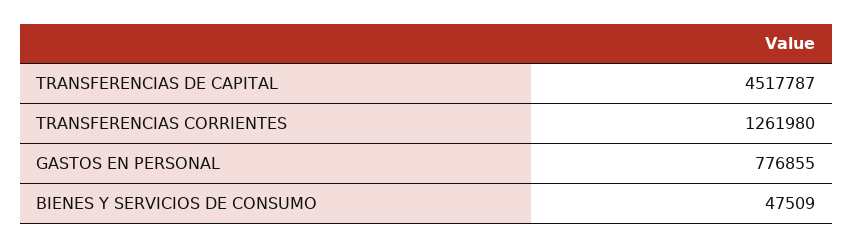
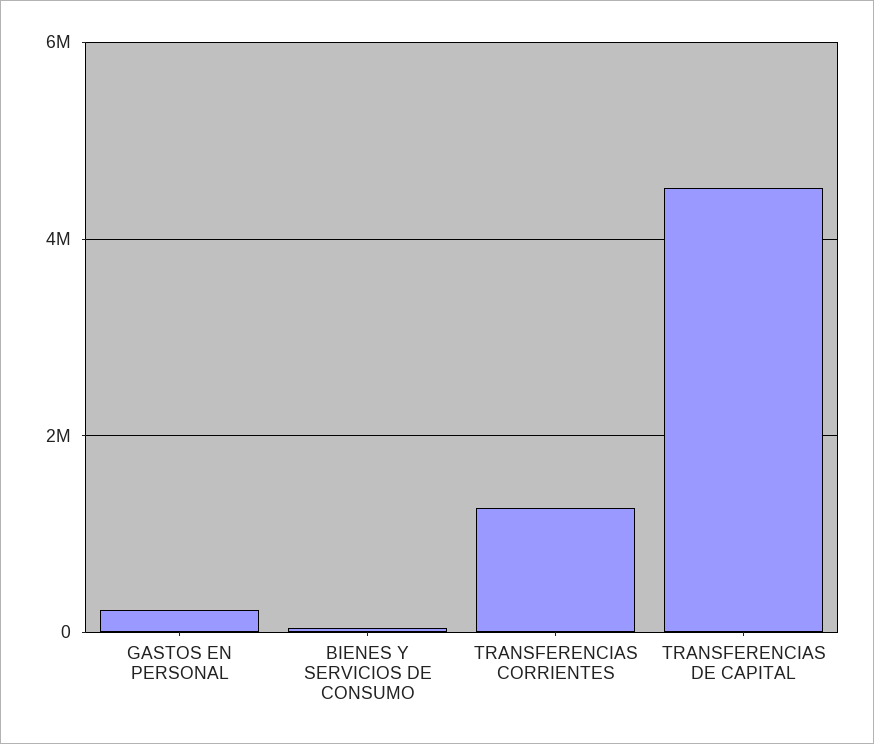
  {
    "TRANSFERENCIAS DE CAPITAL": 4517787,
    "TRANSFERENCIAS CORRIENTES": 1261980,
-   "GASTOS EN PERSONAL": 776855,
+   "GASTOS EN PERSONAL": 200000,
    "BIENES Y SERVICIOS DE CONSUMO": 47509
  }

